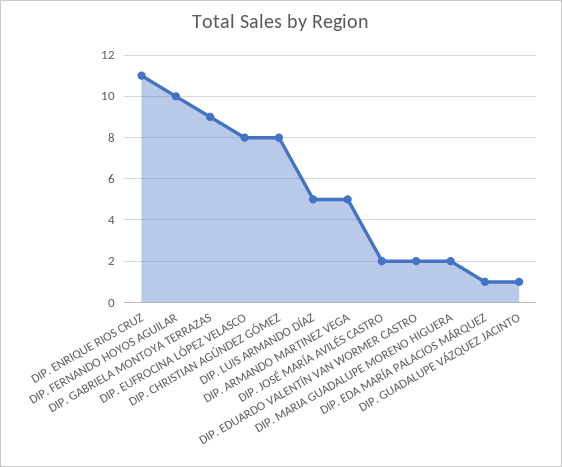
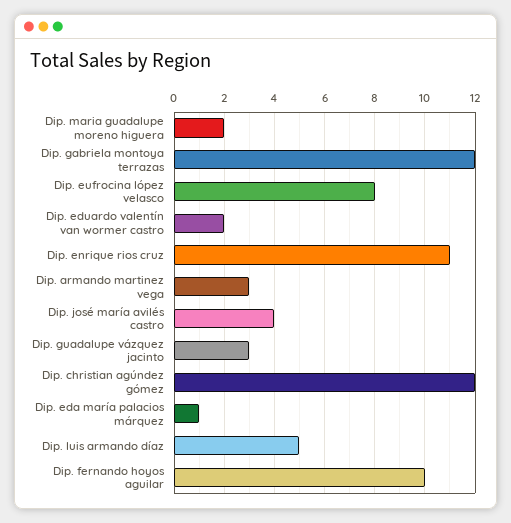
  {
    "DIP. ENRIQUE RIOS CRUZ": 11,
    "DIP. FERNANDO HOYOS AGUILAR": 10,
-   "DIP. GABRIELA MONTOYA TERRAZAS": 9,
+   "DIP. GABRIELA MONTOYA TERRAZAS": 12,
    "DIP. EUFROCINA LÓPEZ VELASCO": 8,
-   "DIP. CHRISTIAN AGÚNDEZ GÓMEZ": 8,
+   "DIP. CHRISTIAN AGÚNDEZ GÓMEZ": 12,
    "DIP. LUIS ARMANDO DÍAZ": 5,
-   "DIP. ARMANDO MARTINEZ VEGA": 5,
+   "DIP. ARMANDO MARTINEZ VEGA": 3,
-   "DIP. JOSÉ MARÍA AVILÉS CASTRO": 2,
+   "DIP. JOSÉ MARÍA AVILÉS CASTRO": 4,
    "DIP. EDUARDO VALENTÍN VAN WORMER CASTRO": 2,
    "DIP. MARIA GUADALUPE MORENO HIGUERA": 2,
    "DIP. EDA MARÍA PALACIOS MÁRQUEZ": 1,
-   "DIP. GUADALUPE VÁZQUEZ JACINTO": 1
+   "DIP. GUADALUPE VÁZQUEZ JACINTO": 3
  }

